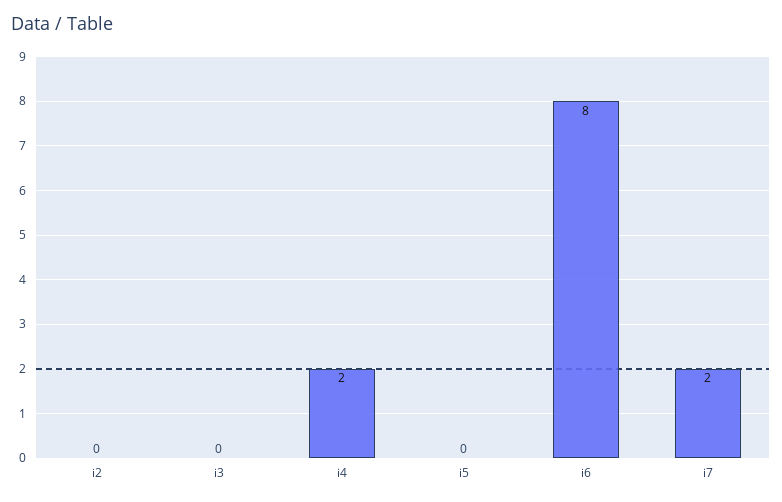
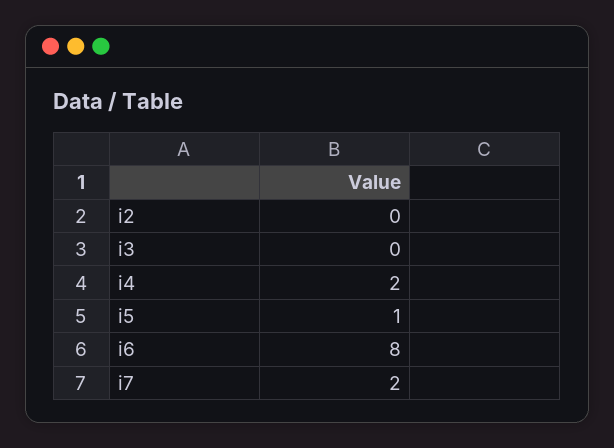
  {
    "i2": 0,
    "i3": 0,
    "i4": 2,
-   "i5": 0,
+   "i5": 1,
    "i6": 8,
    "i7": 2
  }

